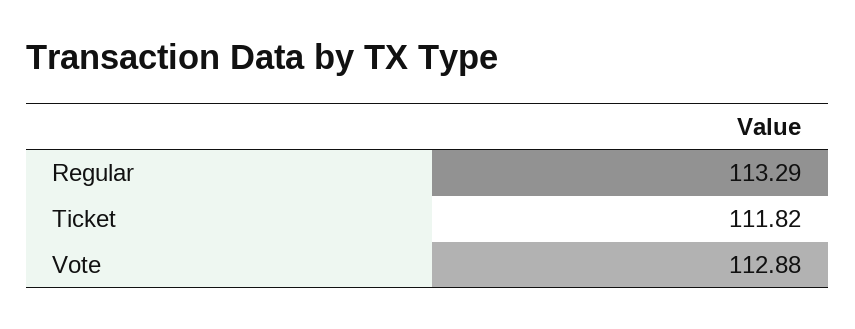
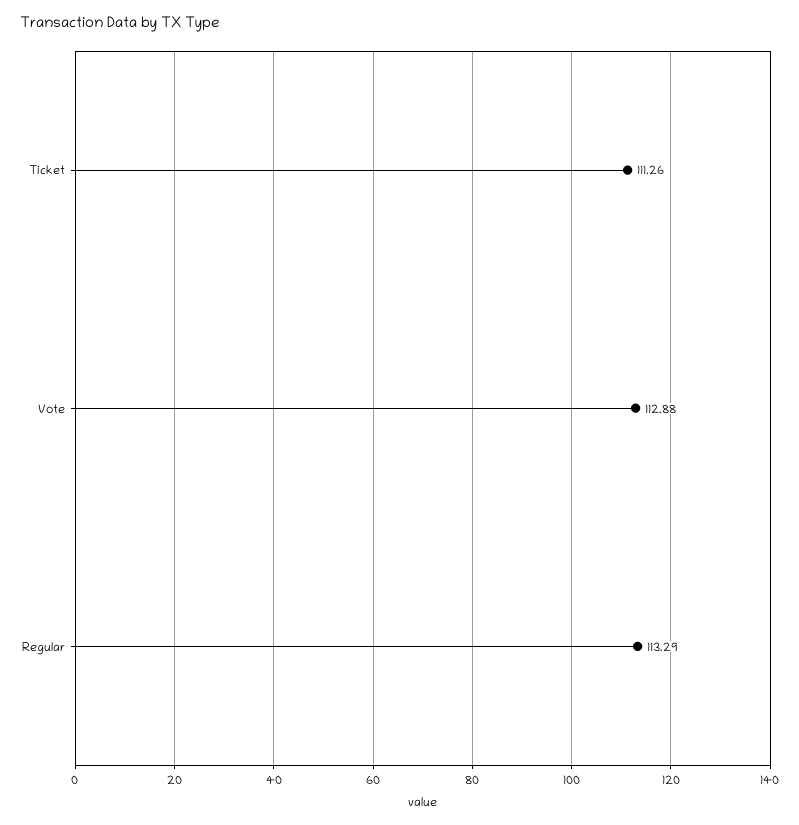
  {
    "Regular": 113.29,
-   "Ticket": 111.82,
+   "Ticket": 111.26,
    "Vote": 112.88
  }

